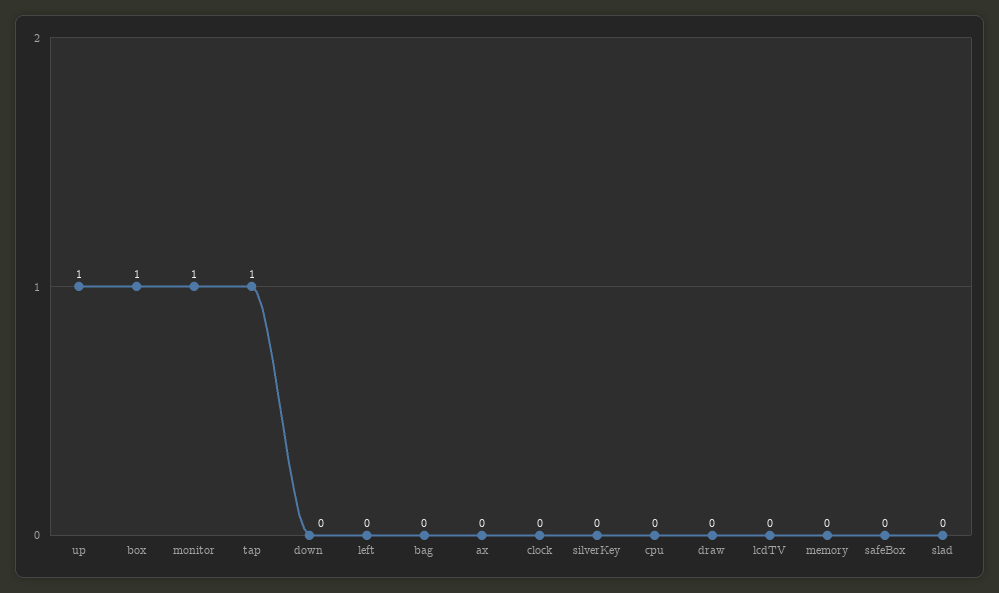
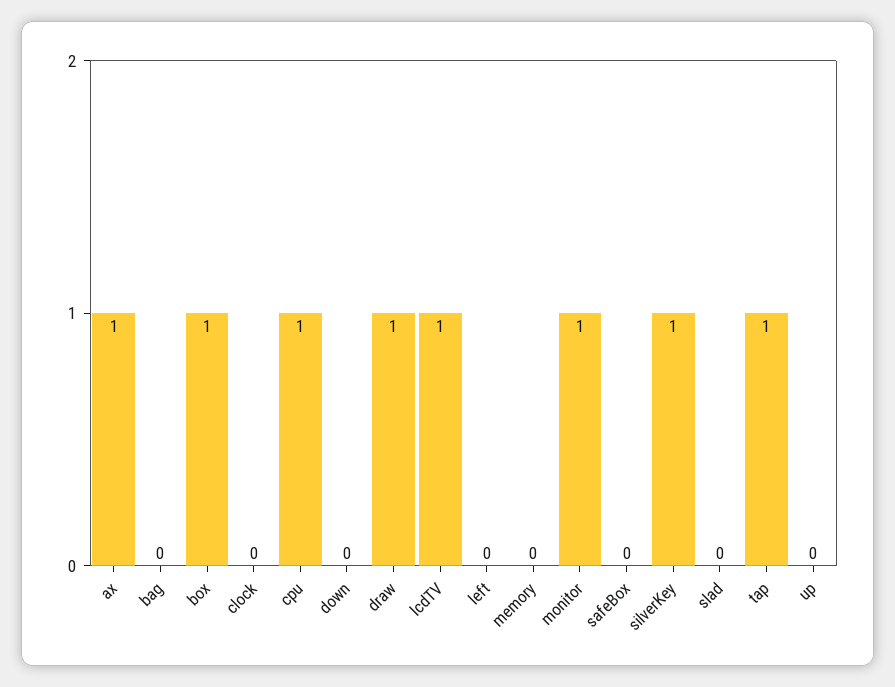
  {
-   "up": 1,
+   "up": 0,
    "box": 1,
    "monitor": 1,
    "tap": 1,
    "down": 0,
    "left": 0,
    "bag": 0,
-   "ax": 0,
+   "ax": 1,
    "clock": 0,
-   "silverKey": 0,
+   "silverKey": 1,
-   "cpu": 0,
+   "cpu": 1,
-   "draw": 0,
+   "draw": 1,
-   "lcdTV": 0,
+   "lcdTV": 1,
    "memory": 0,
    "safeBox": 0,
    "slad": 0
  }

